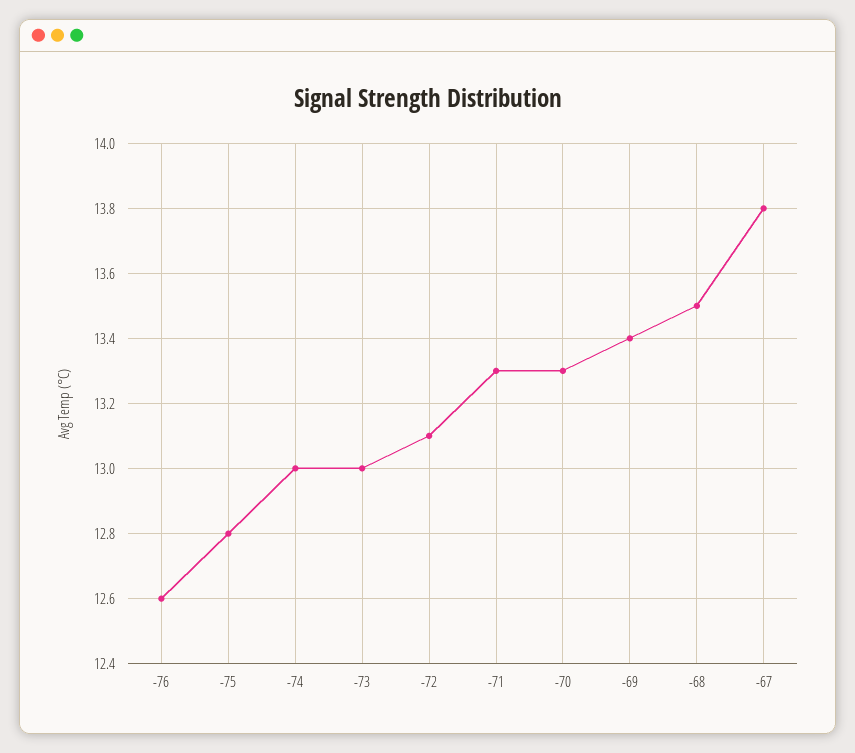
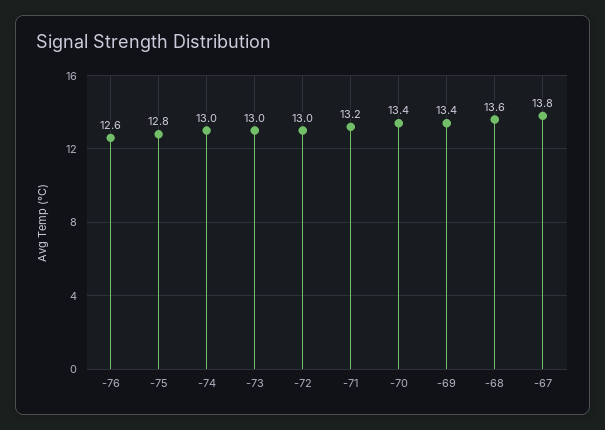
  {
    "-76": 12.6,
    "-75": 12.8,
    "-74": 13,
    "-73": 13,
-   "-72": 13.1,
+   "-72": 13,
-   "-71": 13.3,
+   "-71": 13.2,
-   "-70": 13.3,
+   "-70": 13.4,
    "-69": 13.4,
-   "-68": 13.5,
+   "-68": 13.6,
    "-67": 13.8
  }

